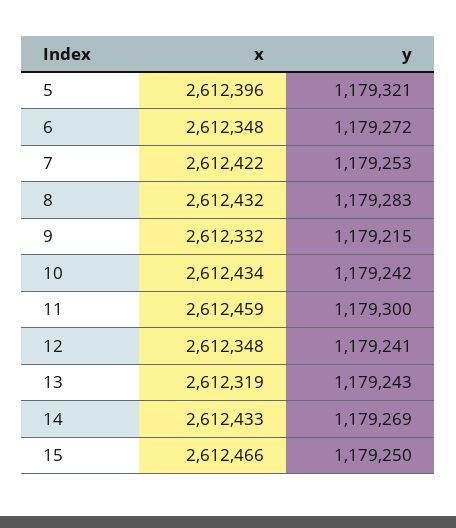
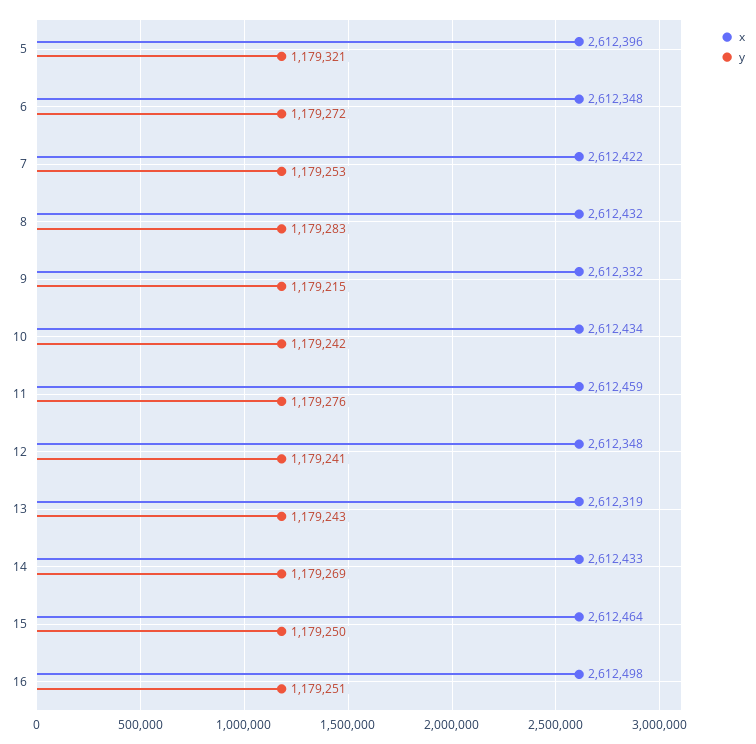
  {
    "x": {
      "5": 2612396,
      "6": 2612348,
      "7": 2612422,
      "8": 2612432,
      "9": 2612332,
      "10": 2612434,
      "11": 2612459,
      "12": 2612348,
      "13": 2612319,
      "14": 2612433,
-     "15": 2612466
+     "15": 2612464,
+     "16": 2612498
    },
    "y": {
      "5": 1179321,
      "6": 1179272,
      "7": 1179253,
      "8": 1179283,
      "9": 1179215,
      "10": 1179242,
-     "11": 1179300,
+     "11": 1179276,
      "12": 1179241,
      "13": 1179243,
      "14": 1179269,
-     "15": 1179250
+     "15": 1179250,
+     "16": 1179251
    }
  }

